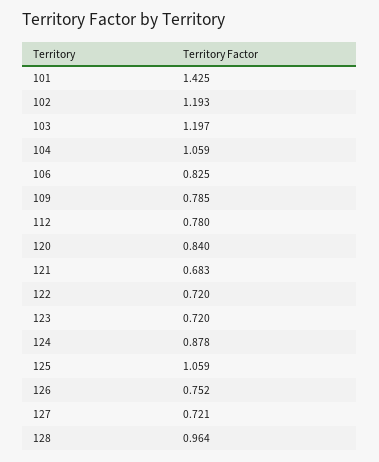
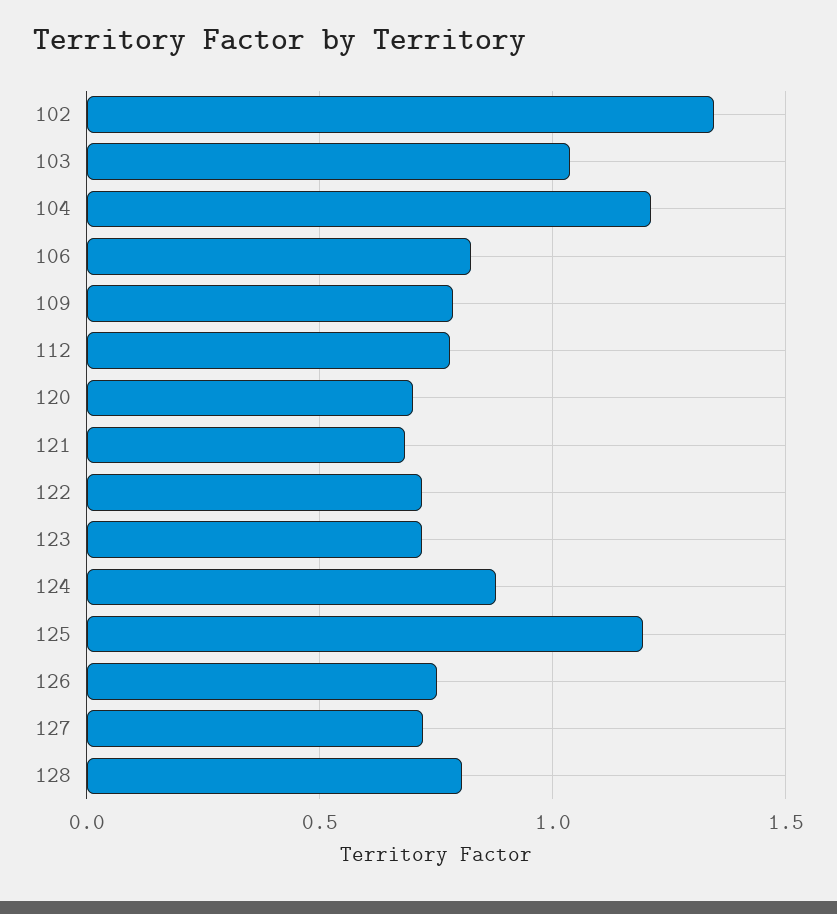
  {
-   "101": 1.425,
-   "102": 1.193,
+   "102": 1.35,
-   "103": 1.197,
+   "103": 1.05,
-   "104": 1.059,
+   "104": 1.2,
    "106": 0.825,
    "109": 0.785,
    "112": 0.78,
-   "120": 0.84,
+   "120": 0.7,
    "121": 0.683,
    "122": 0.72,
    "123": 0.72,
    "124": 0.878,
-   "125": 1.059,
+   "125": 1.2,
    "126": 0.752,
    "127": 0.721,
-   "128": 0.964
+   "128": 0.8
  }

